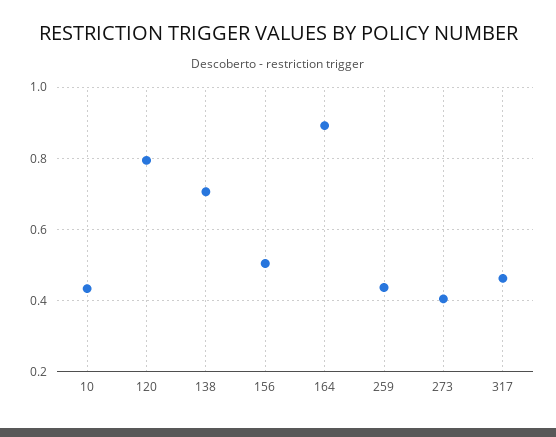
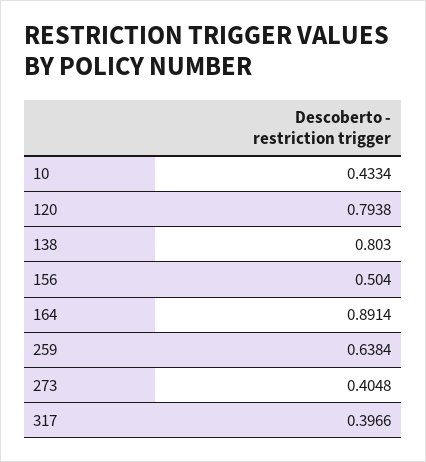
  {
    "10": 0.4334,
    "120": 0.7938,
-   "138": 0.7,
+   "138": 0.803,
    "156": 0.504,
    "164": 0.8914,
-   "259": 0.44,
+   "259": 0.6384,
    "273": 0.4048,
-   "317": 0.46
+   "317": 0.3966
  }

